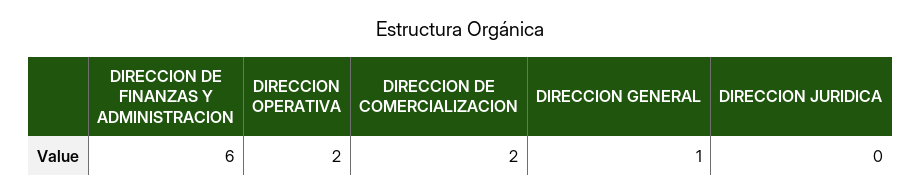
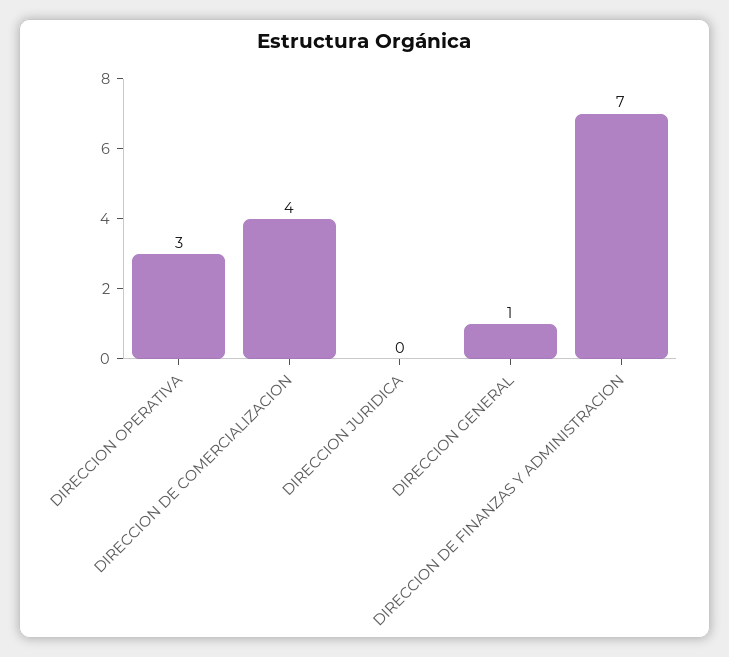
  {
-   "DIRECCION DE FINANZAS Y ADMINISTRACION": 6,
+   "DIRECCION DE FINANZAS Y ADMINISTRACION": 7,
-   "DIRECCION OPERATIVA": 2,
+   "DIRECCION OPERATIVA": 3,
-   "DIRECCION DE COMERCIALIZACION": 2,
+   "DIRECCION DE COMERCIALIZACION": 4,
    "DIRECCION GENERAL": 1,
    "DIRECCION JURIDICA": 0
  }

